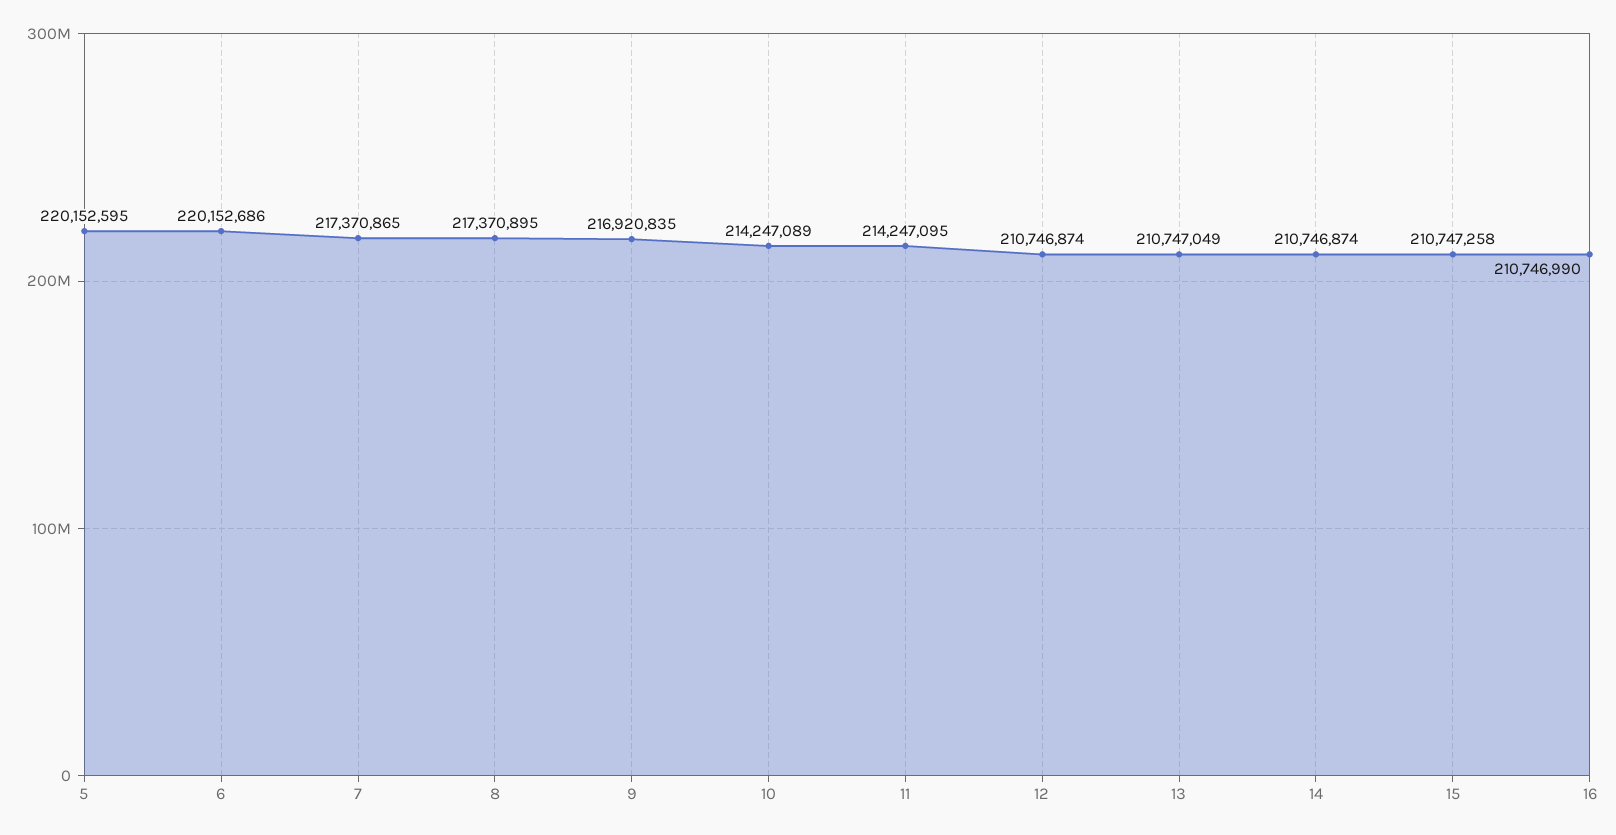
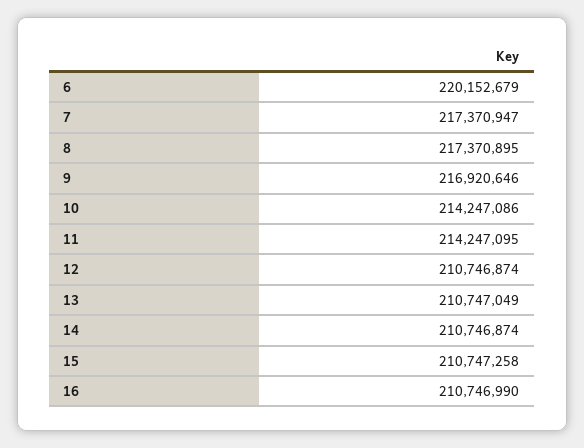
  {
-   "5": 220152595,
-   "6": 220152686,
+   "6": 220152679,
-   "7": 217370865,
+   "7": 217370947,
    "8": 217370895,
-   "9": 216920835,
+   "9": 216920646,
-   "10": 214247089,
+   "10": 214247086,
    "11": 214247095,
    "12": 210746874,
    "13": 210747049,
    "14": 210746874,
    "15": 210747258,
    "16": 210746990
  }

